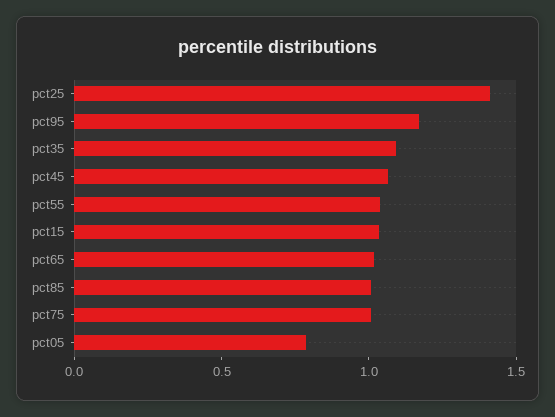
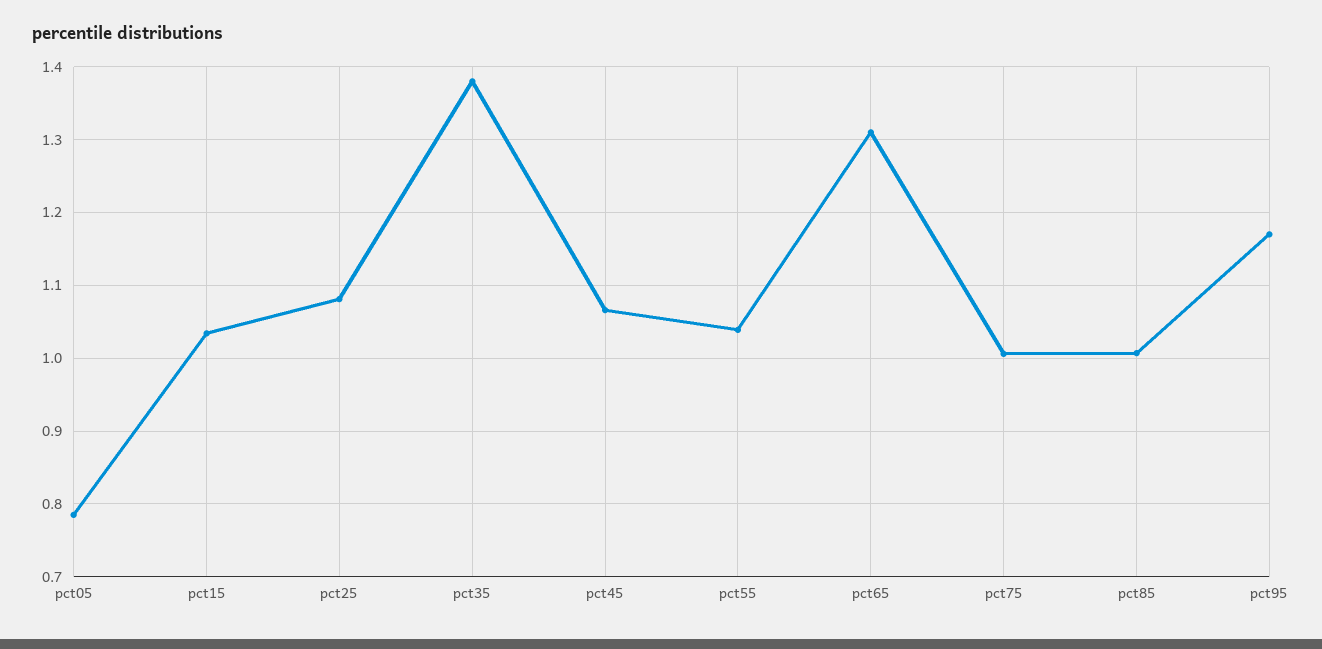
  {
-   "pct25": 1.4,
+   "pct25": 1.08,
    "pct95": 1.17,
-   "pct35": 1.1,
+   "pct35": 1.38,
    "pct45": 1.07,
    "pct55": 1.04,
    "pct15": 1.03,
-   "pct65": 1,
+   "pct65": 1.31,
    "pct85": 1.01,
    "pct75": 1.01,
    "pct05": 0.79
  }

